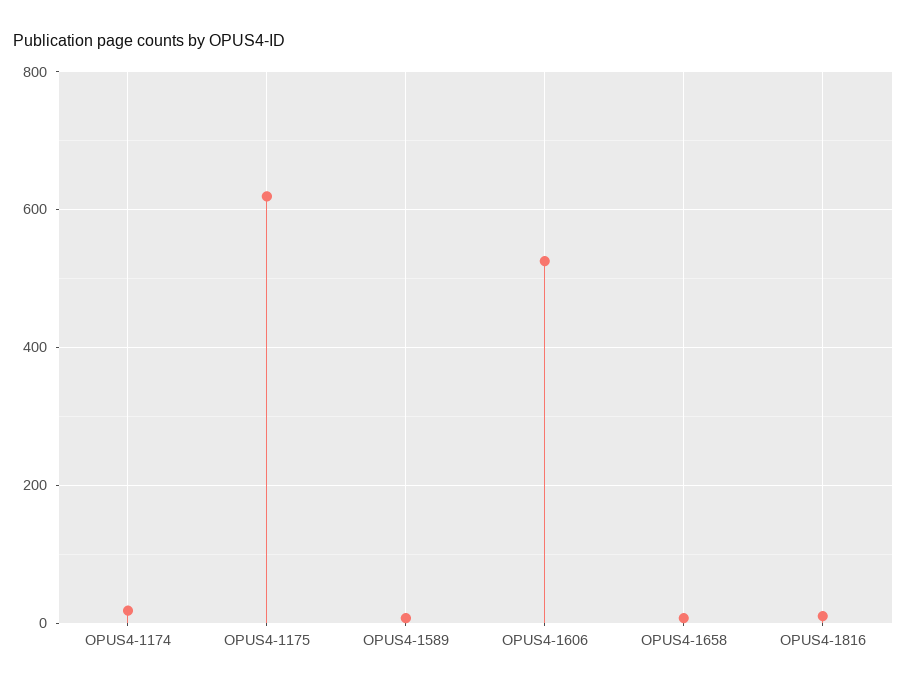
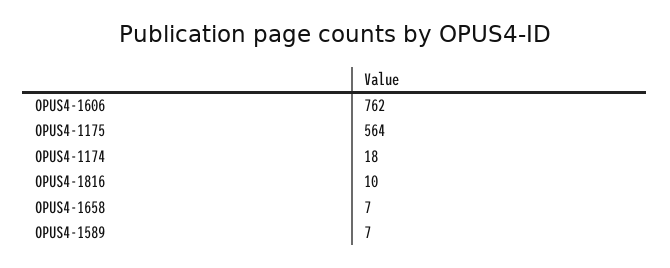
  {
    "OPUS4-1174": 18,
-   "OPUS4-1175": 620,
+   "OPUS4-1175": 564,
    "OPUS4-1589": 7,
-   "OPUS4-1606": 520,
+   "OPUS4-1606": 762,
    "OPUS4-1658": 7,
    "OPUS4-1816": 10
  }

